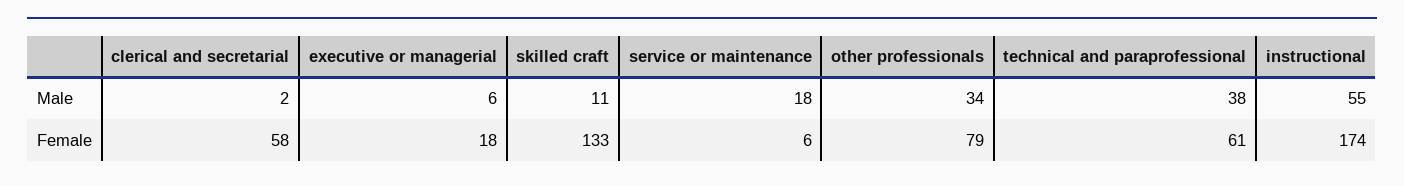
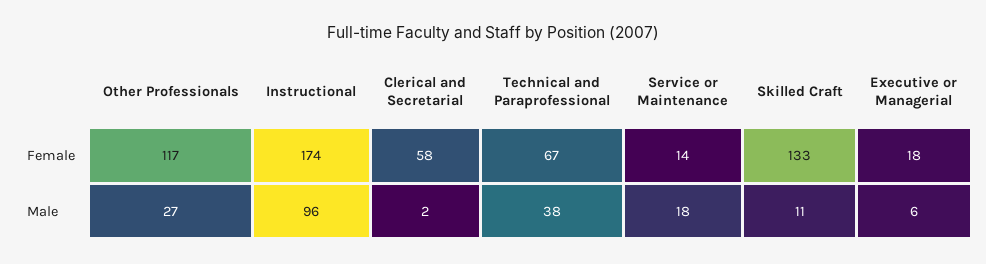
  {
    "clerical and secretarial": {
      "Male": 2,
      "Female": 58
    },
    "executive or managerial": {
      "Male": 6,
      "Female": 18
    },
    "skilled craft": {
      "Male": 11,
      "Female": 133
    },
    "service or maintenance": {
      "Male": 18,
-     "Female": 6
+     "Female": 14
    },
    "other professionals": {
-     "Male": 34,
+     "Male": 27,
-     "Female": 79
+     "Female": 117
    },
    "technical and paraprofessional": {
      "Male": 38,
-     "Female": 61
+     "Female": 67
    },
    "instructional": {
-     "Male": 55,
+     "Male": 96,
      "Female": 174
    }
  }

